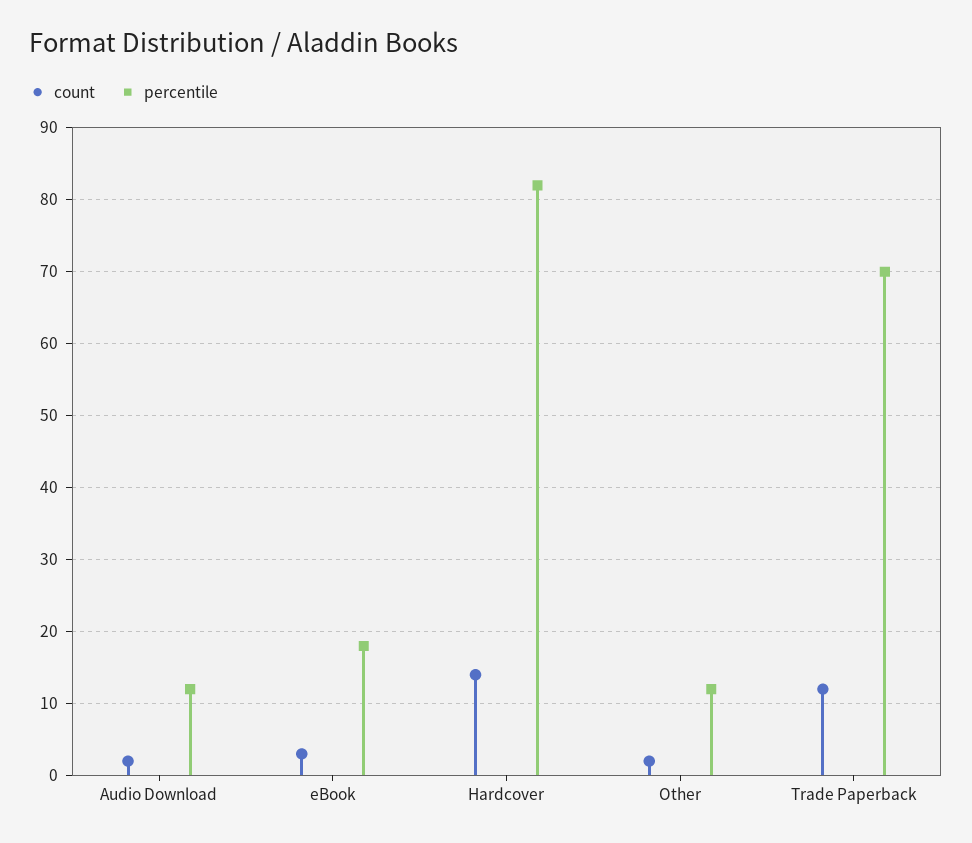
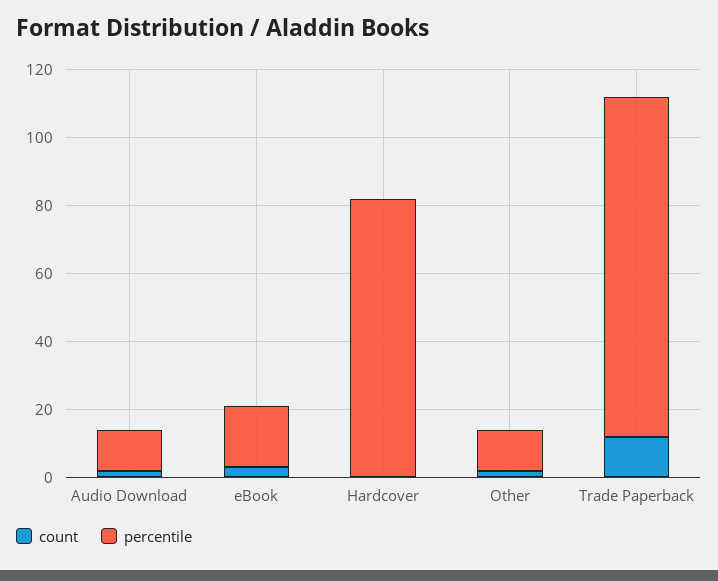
  {
    "count": {
      "Audio Download": 2,
      "eBook": 3,
-     "Hardcover": 14,
+     "Hardcover": 0,
      "Other": 2,
      "Trade Paperback": 12
    },
    "percentile": {
      "Audio Download": 12,
      "eBook": 18,
      "Hardcover": 82,
      "Other": 12,
-     "Trade Paperback": 70
+     "Trade Paperback": 100
    }
  }

